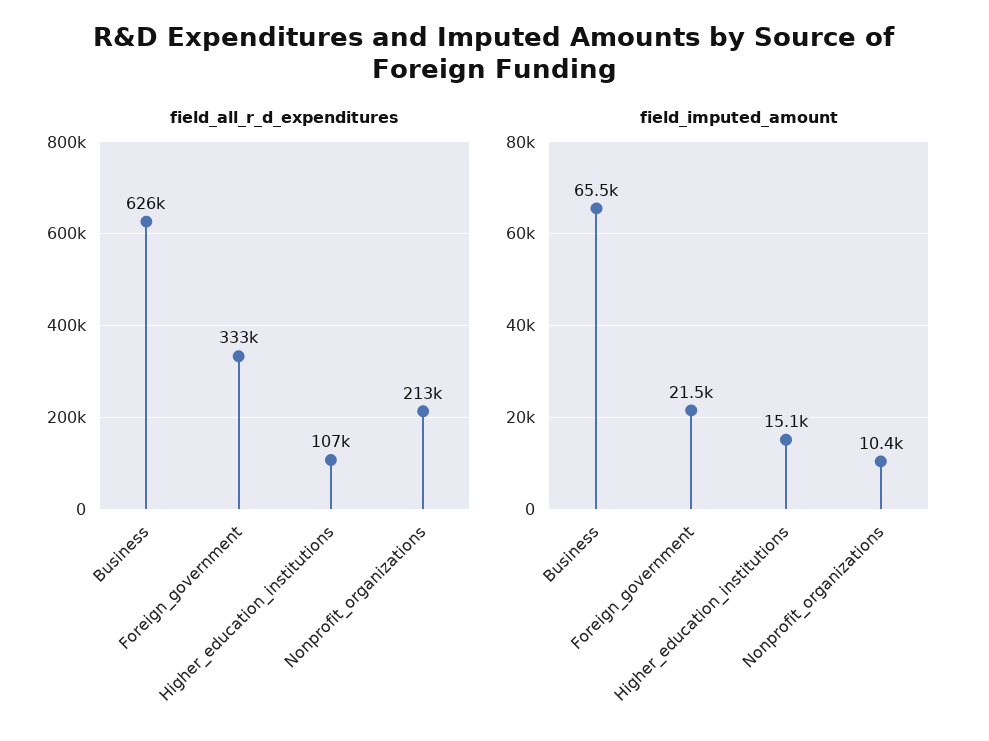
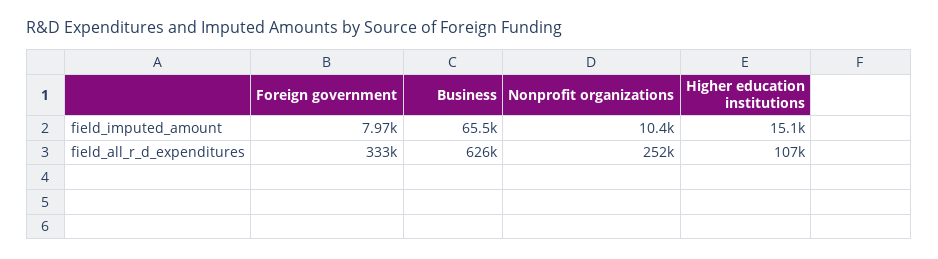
  {
    "field_all_r_d_expenditures": {
      "Business": 626000,
      "Foreign_government": 333000,
      "Higher_education_institutions": 107000,
-     "Nonprofit_organizations": 213000
+     "Nonprofit_organizations": 252000
    },
    "field_imputed_amount": {
      "Business": 65500,
-     "Foreign_government": 21500,
+     "Foreign_government": 7970,
      "Higher_education_institutions": 15100,
      "Nonprofit_organizations": 10400
    }
  }

